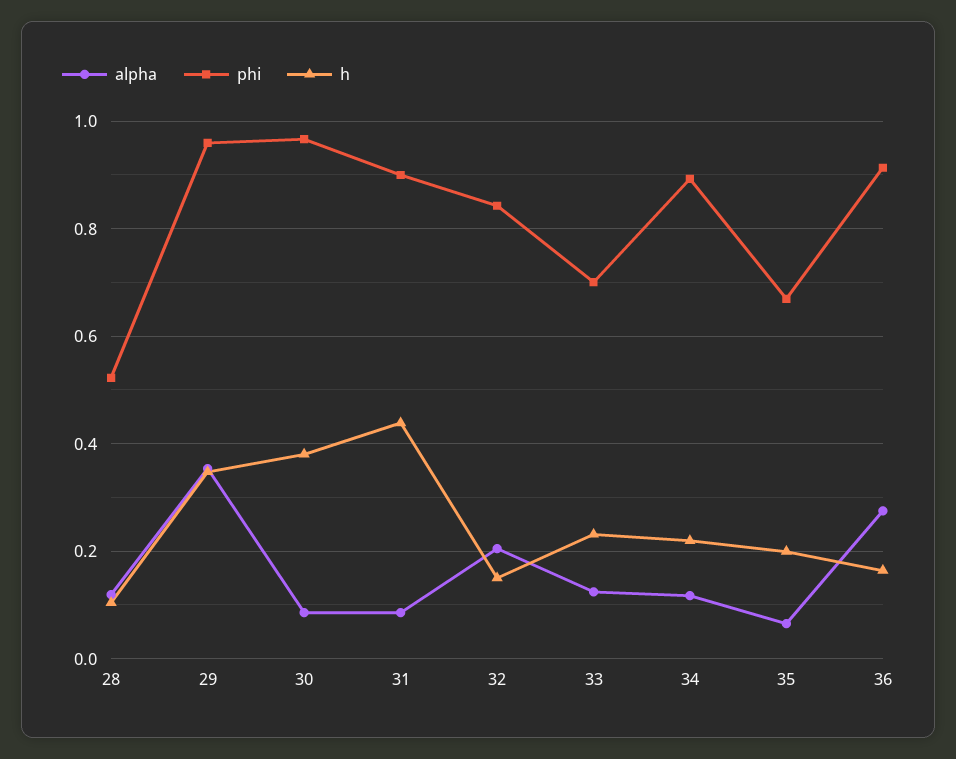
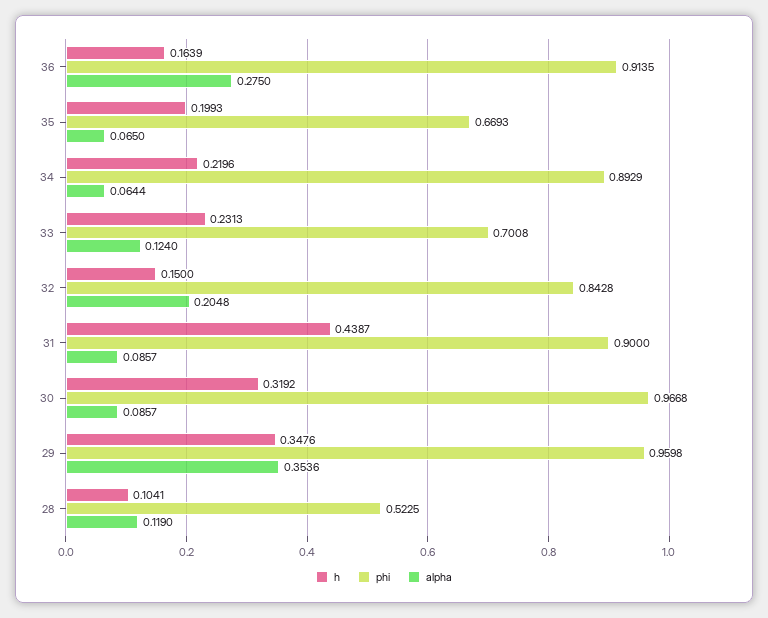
  {
    "alpha": {
      "28": 0.119,
      "29": 0.3536,
      "30": 0.0857,
      "31": 0.0857,
      "32": 0.2048,
      "33": 0.124,
-     "34": 0.12,
+     "34": 0.0644,
      "35": 0.065,
      "36": 0.275
    },
    "phi": {
      "28": 0.5225,
      "29": 0.9598,
      "30": 0.9668,
      "31": 0.9,
      "32": 0.8428,
      "33": 0.7008,
      "34": 0.8929,
      "35": 0.6693,
      "36": 0.9135
    },
    "h": {
      "28": 0.1041,
      "29": 0.3476,
-     "30": 0.38,
+     "30": 0.3192,
      "31": 0.4387,
      "32": 0.15,
      "33": 0.2313,
      "34": 0.2196,
      "35": 0.1993,
      "36": 0.1639
    }
  }

